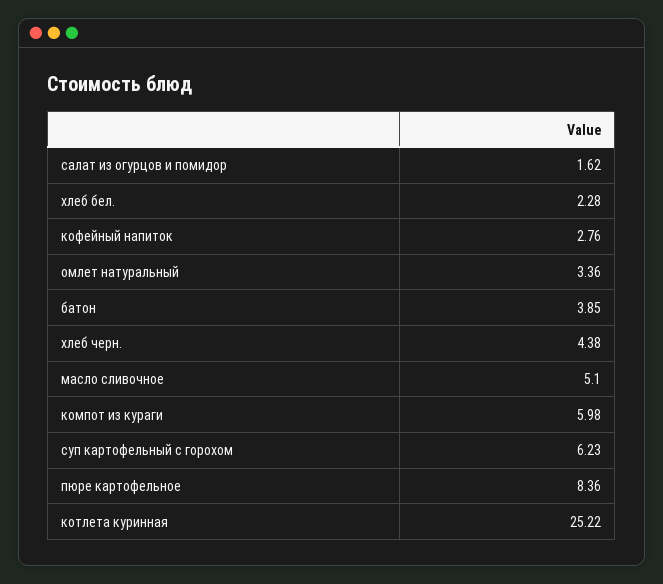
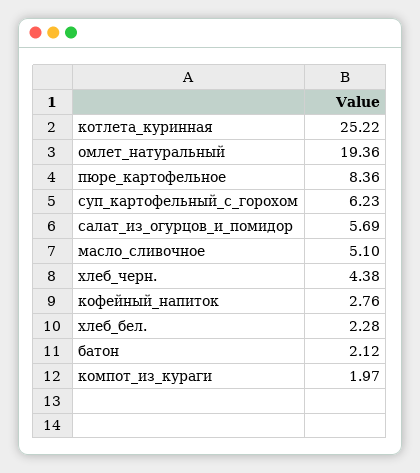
  {
-   "салат из огурцов и помидор": 1.62,
+   "салат из огурцов и помидор": 5.69,
    "хлеб бел.": 2.28,
    "кофейный напиток": 2.76,
-   "омлет натуральный": 3.36,
+   "омлет натуральный": 19.36,
-   "батон": 3.85,
+   "батон": 2.12,
    "хлеб черн.": 4.38,
    "масло сливочное": 5.1,
-   "компот из кураги": 5.98,
+   "компот из кураги": 1.97,
    "суп картофельный с горохом": 6.23,
    "пюре картофельное": 8.36,
    "котлета куринная": 25.22
  }

